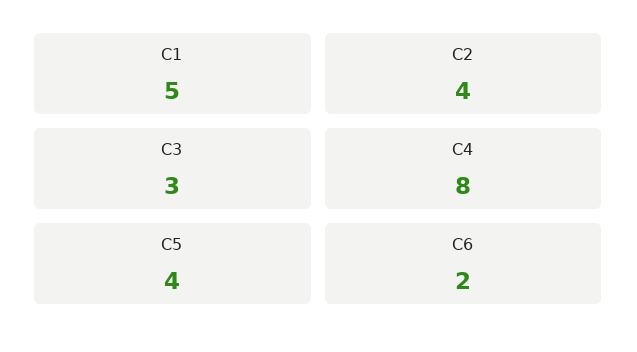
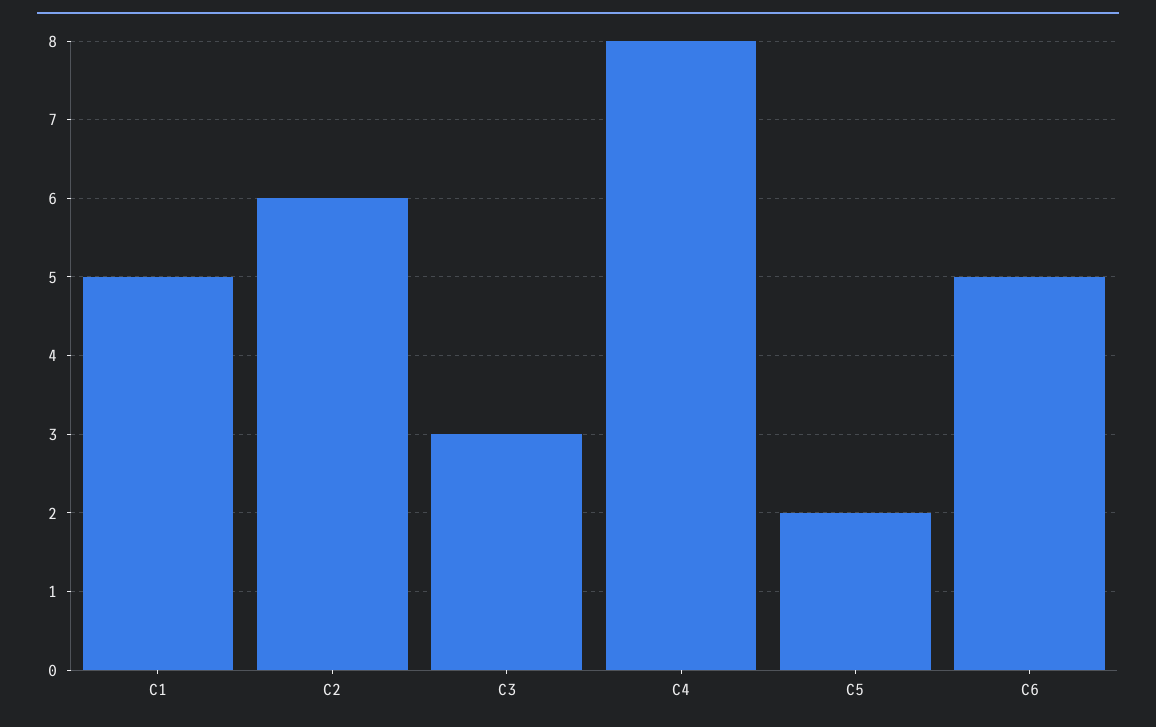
  {
    "C1": 5,
-   "C2": 4,
+   "C2": 6,
    "C3": 3,
    "C4": 8,
-   "C5": 4,
+   "C5": 2,
-   "C6": 2
+   "C6": 5
  }

